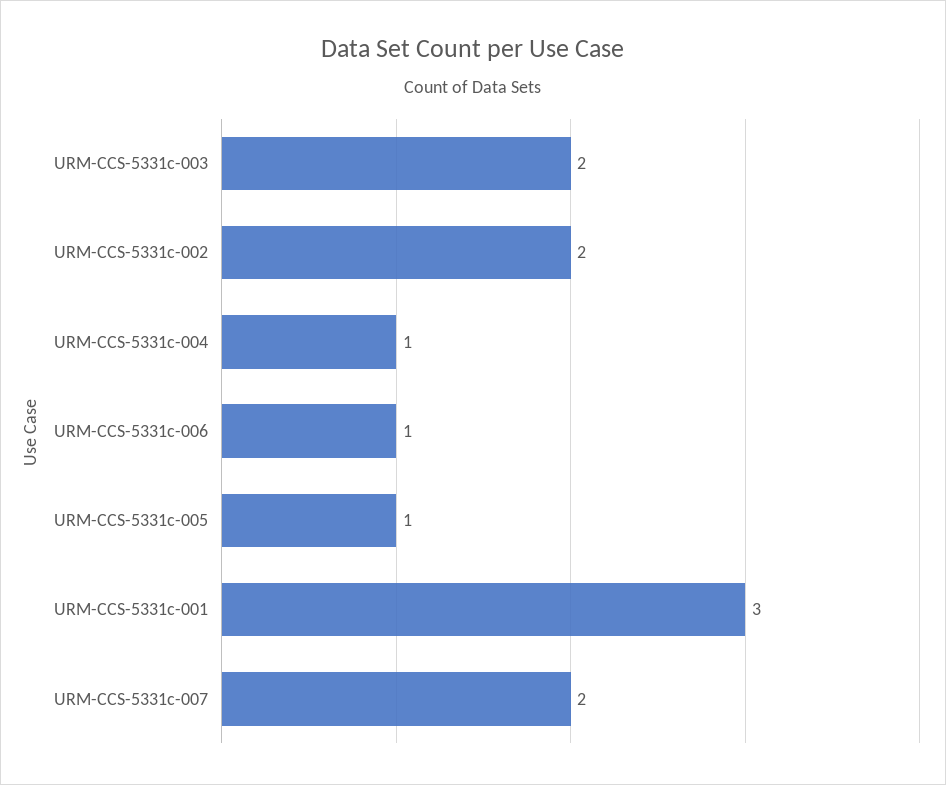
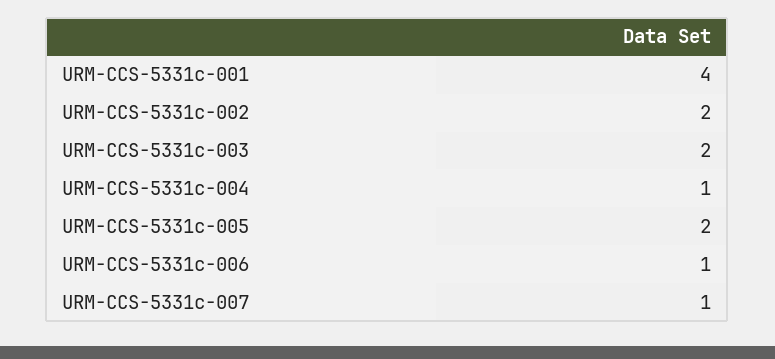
  {
    "URM-CCS-5331c-003": 2,
    "URM-CCS-5331c-002": 2,
    "URM-CCS-5331c-004": 1,
    "URM-CCS-5331c-006": 1,
-   "URM-CCS-5331c-005": 1,
+   "URM-CCS-5331c-005": 2,
-   "URM-CCS-5331c-001": 3,
+   "URM-CCS-5331c-001": 4,
-   "URM-CCS-5331c-007": 2
+   "URM-CCS-5331c-007": 1
  }

